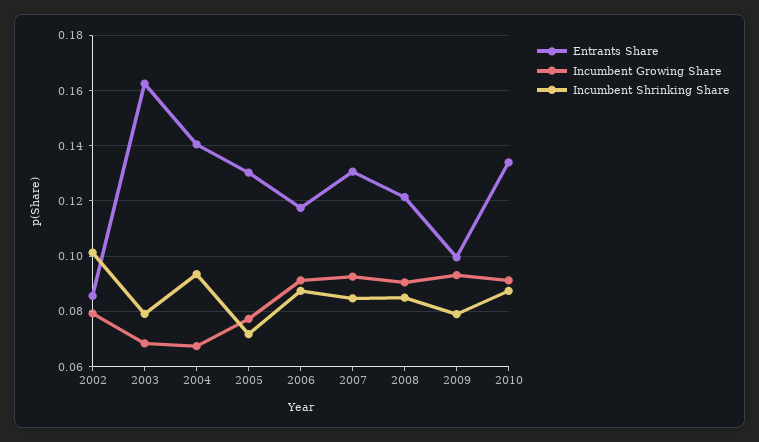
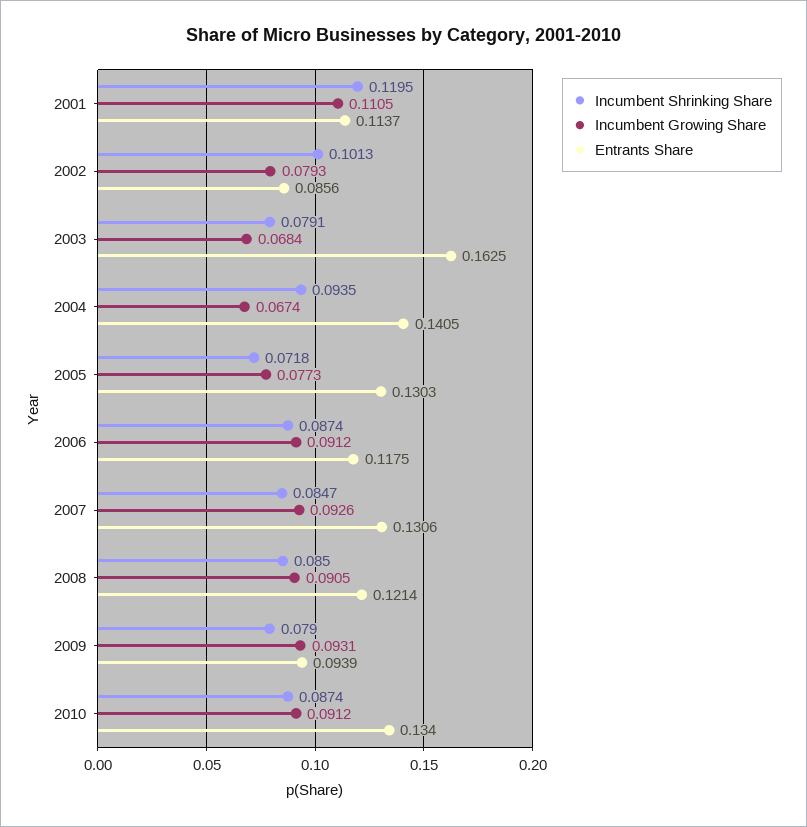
  {
    "Entrants Share": {
      "2002": 0.0856,
      "2003": 0.1625,
      "2004": 0.1405,
      "2005": 0.1303,
      "2006": 0.1175,
      "2007": 0.1306,
      "2008": 0.1214,
-     "2009": 0.1,
+     "2009": 0.0939,
-     "2010": 0.134
+     "2010": 0.134,
+     "2001": 0.1137
    },
    "Incumbent Growing Share": {
      "2002": 0.0793,
      "2003": 0.0684,
      "2004": 0.0674,
      "2005": 0.0773,
      "2006": 0.0912,
      "2007": 0.0926,
      "2008": 0.0905,
      "2009": 0.0931,
-     "2010": 0.0912
+     "2010": 0.0912,
+     "2001": 0.1105
    },
    "Incumbent Shrinking Share": {
      "2002": 0.1013,
      "2003": 0.0791,
      "2004": 0.0935,
      "2005": 0.0718,
      "2006": 0.0874,
      "2007": 0.0847,
      "2008": 0.085,
      "2009": 0.079,
-     "2010": 0.0874
+     "2010": 0.0874,
+     "2001": 0.1195
    }
  }

